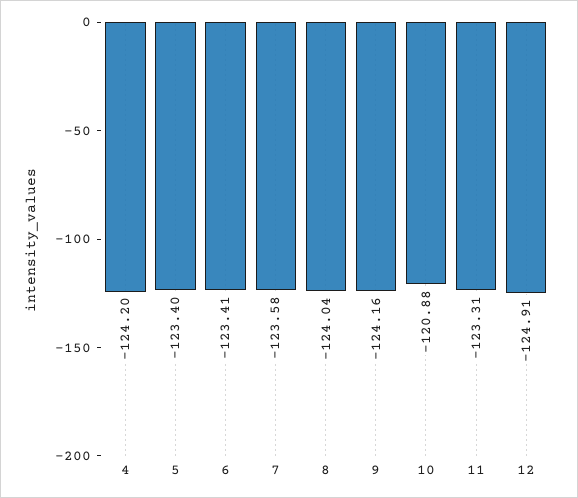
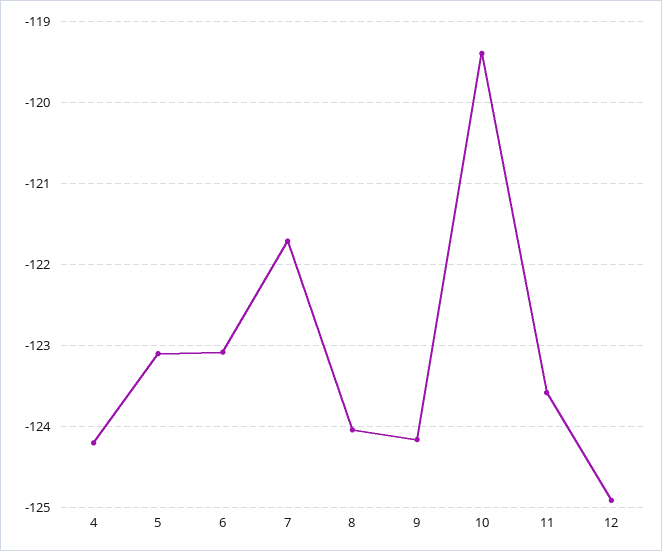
  {
    "4": -124.2,
-   "5": -123.4,
+   "5": -123.1,
-   "6": -123.41,
+   "6": -123.1,
-   "7": -123.58,
+   "7": -121.7,
    "8": -124.04,
    "9": -124.16,
-   "10": -120.88,
+   "10": -119.4,
-   "11": -123.31,
+   "11": -123.6,
    "12": -124.91
  }

